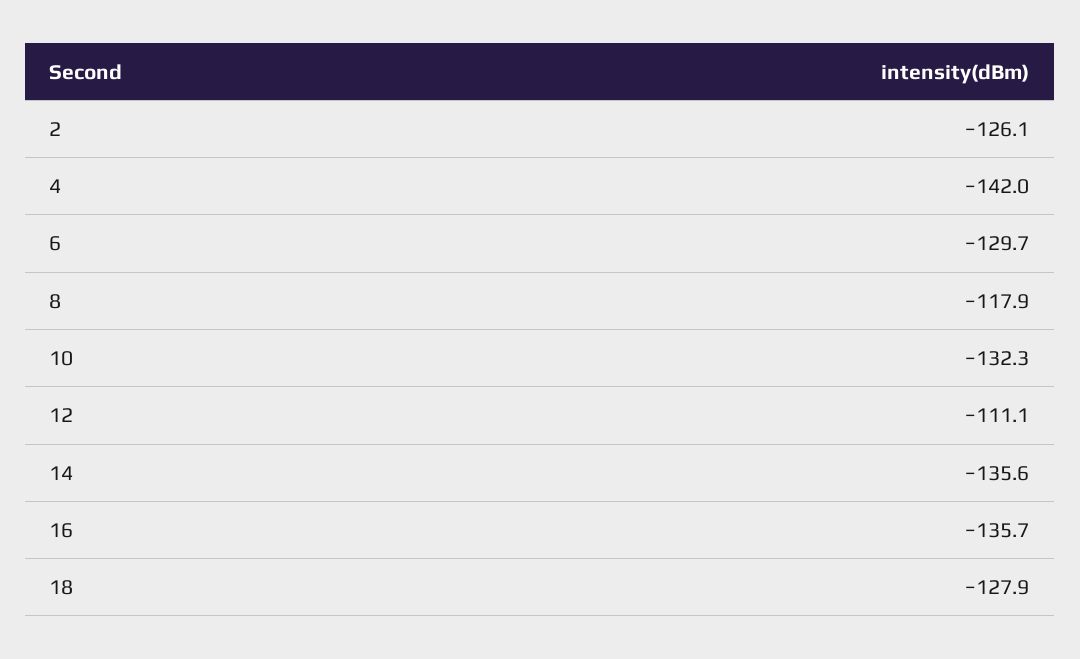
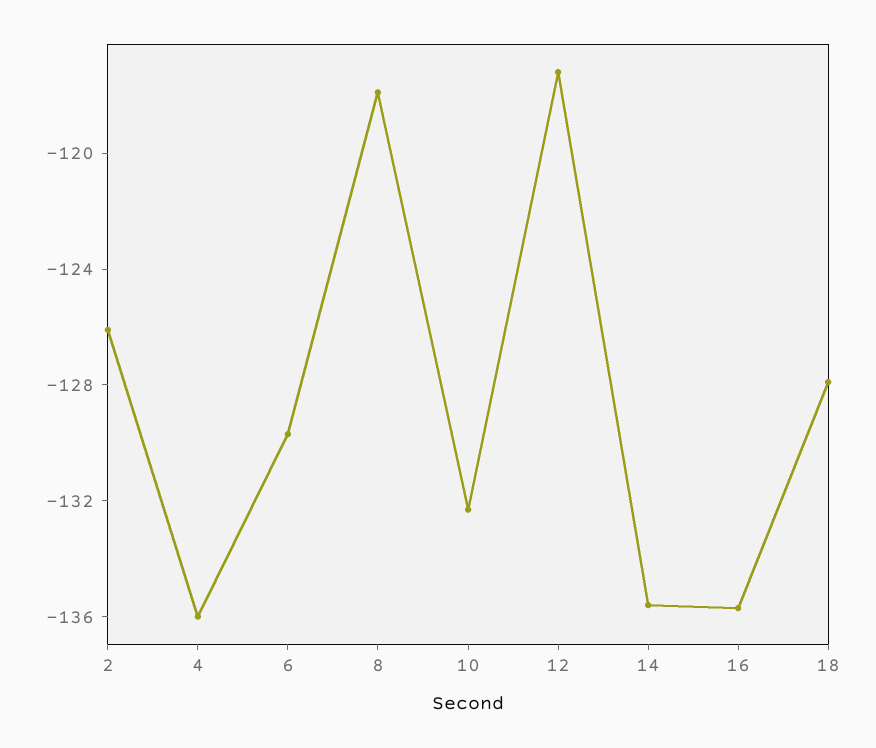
  {
    "2": -126.1,
-   "4": -142,
+   "4": -136,
    "6": -129.7,
    "8": -117.9,
    "10": -132.3,
-   "12": -111.1,
+   "12": -117,
    "14": -135.6,
    "16": -135.7,
    "18": -127.9
  }

